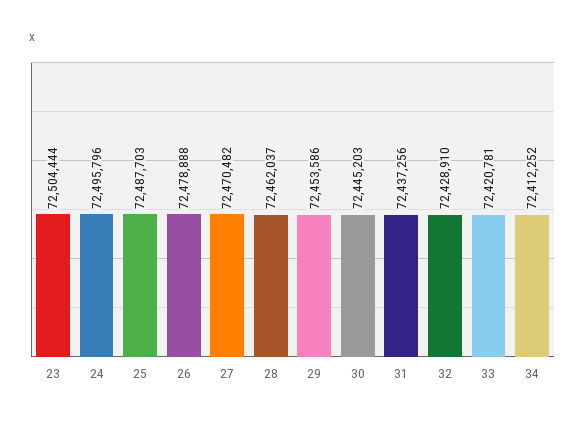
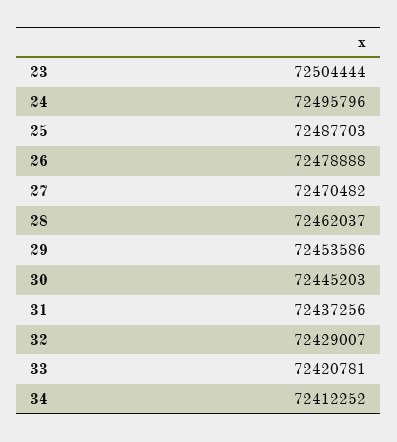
  {
    "23": 72504444,
    "24": 72495796,
    "25": 72487703,
    "26": 72478888,
    "27": 72470482,
    "28": 72462037,
    "29": 72453586,
    "30": 72445203,
    "31": 72437256,
-   "32": 72428910,
+   "32": 72429007,
    "33": 72420781,
    "34": 72412252
  }

